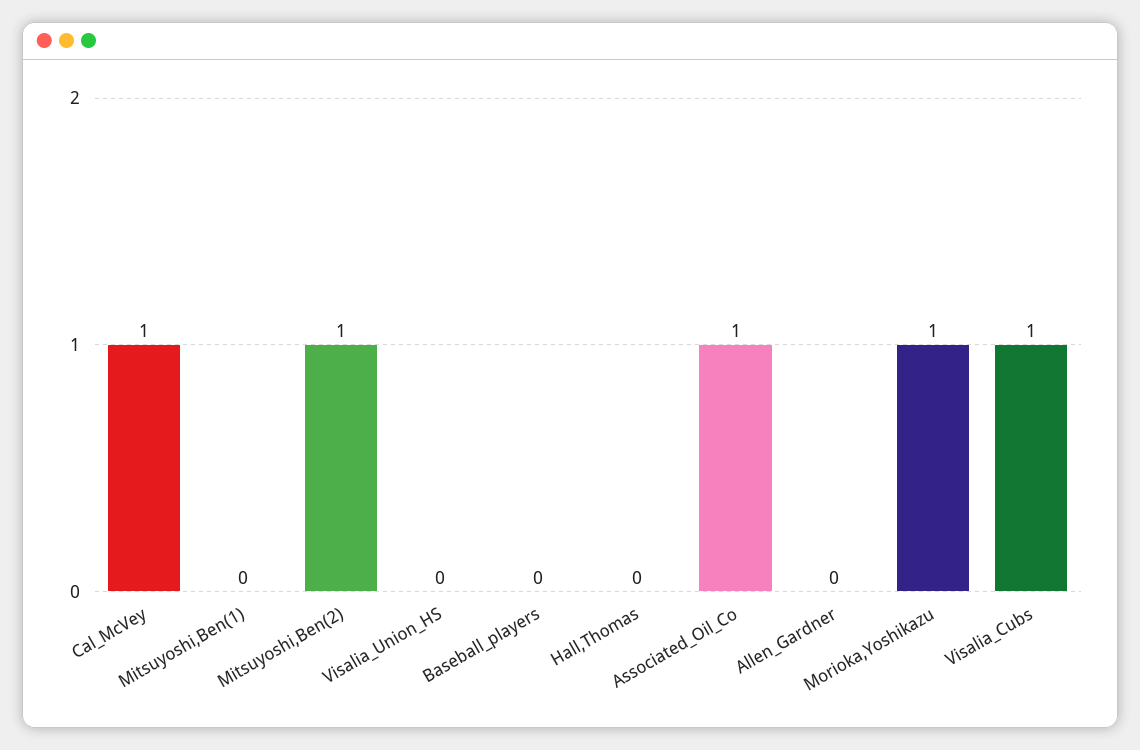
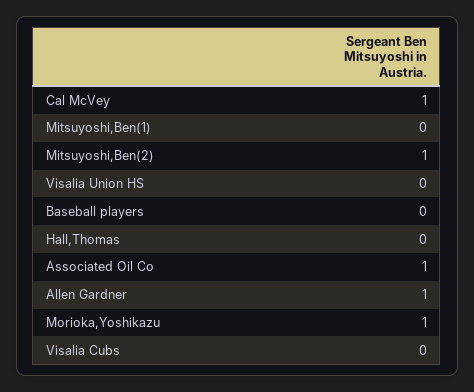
  {
    "Cal_McVey": 1,
    "Mitsuyoshi,Ben(1)": 0,
    "Mitsuyoshi,Ben(2)": 1,
    "Visalia_Union_HS": 0,
    "Baseball_players": 0,
    "Hall,Thomas": 0,
    "Associated_Oil_Co": 1,
-   "Allen_Gardner": 0,
+   "Allen_Gardner": 1,
    "Morioka,Yoshikazu": 1,
-   "Visalia_Cubs": 1
+   "Visalia_Cubs": 0
  }

